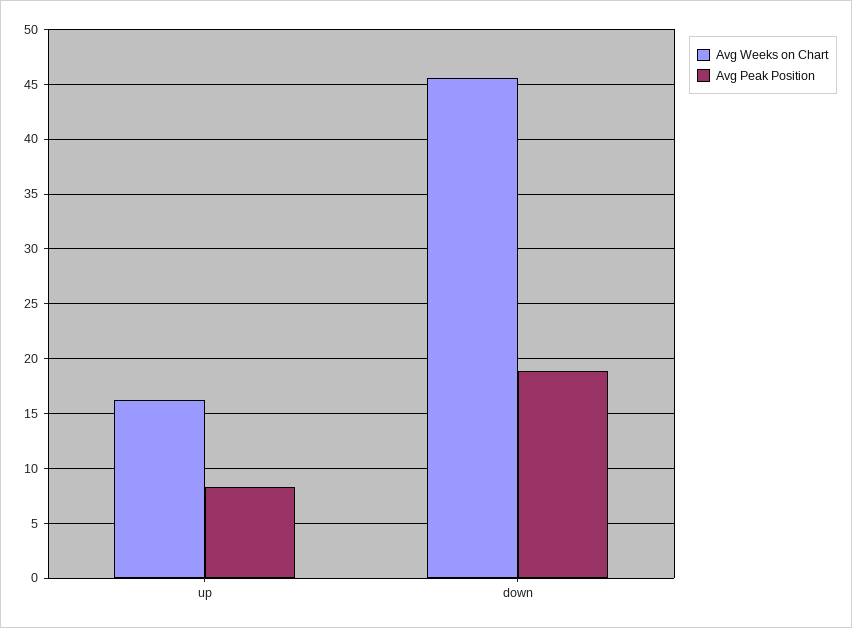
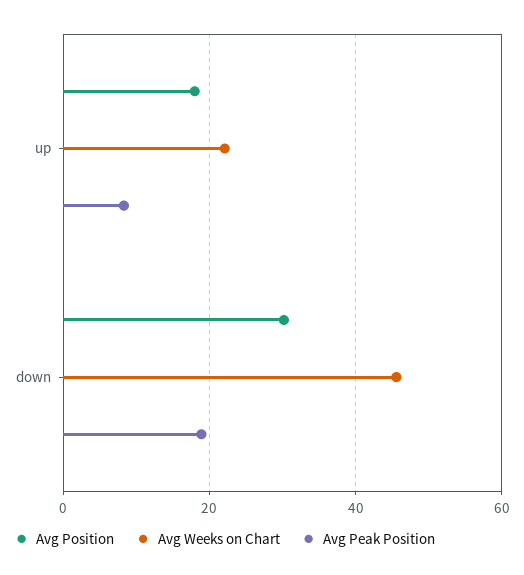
  {
    "Avg Weeks on Chart": {
-     "up": 16,
+     "up": 22,
      "down": 46
    },
    "Avg Peak Position": {
      "up": 8,
      "down": 19
-   }
+   },
+   "Avg Position": {
+     "up": 18,
+     "down": 30
+   }
  }

